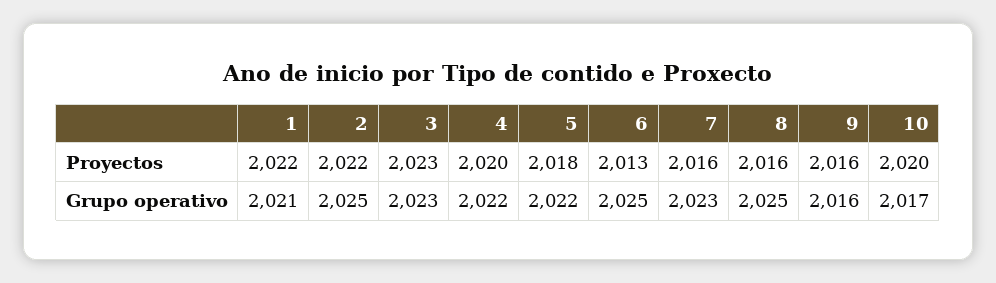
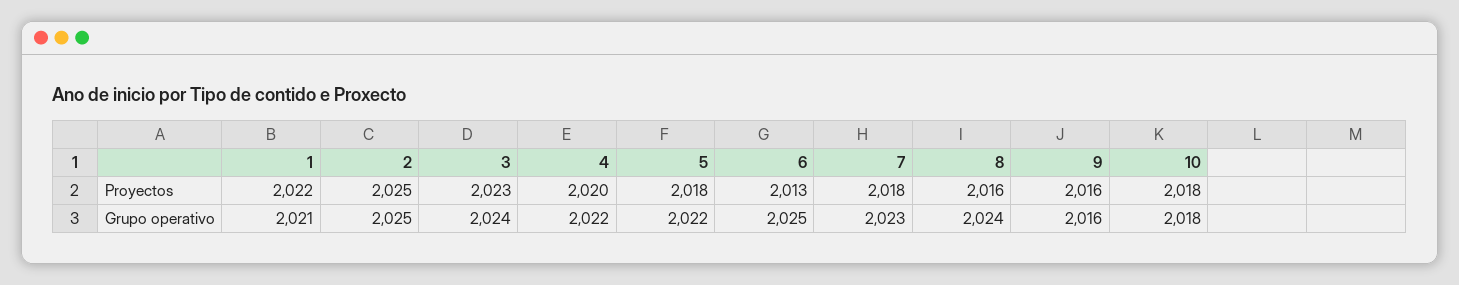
  {
    "1": {
      "Proyectos": 2022,
      "Grupo operativo": 2021
    },
    "2": {
-     "Proyectos": 2022,
+     "Proyectos": 2025,
      "Grupo operativo": 2025
    },
    "3": {
      "Proyectos": 2023,
-     "Grupo operativo": 2023
+     "Grupo operativo": 2024
    },
    "4": {
      "Proyectos": 2020,
      "Grupo operativo": 2022
    },
    "5": {
      "Proyectos": 2018,
      "Grupo operativo": 2022
    },
    "6": {
      "Proyectos": 2013,
      "Grupo operativo": 2025
    },
    "7": {
-     "Proyectos": 2016,
+     "Proyectos": 2018,
      "Grupo operativo": 2023
    },
    "8": {
      "Proyectos": 2016,
-     "Grupo operativo": 2025
+     "Grupo operativo": 2024
    },
    "9": {
      "Proyectos": 2016,
      "Grupo operativo": 2016
    },
    "10": {
-     "Proyectos": 2020,
+     "Proyectos": 2018,
-     "Grupo operativo": 2017
+     "Grupo operativo": 2018
    }
  }

